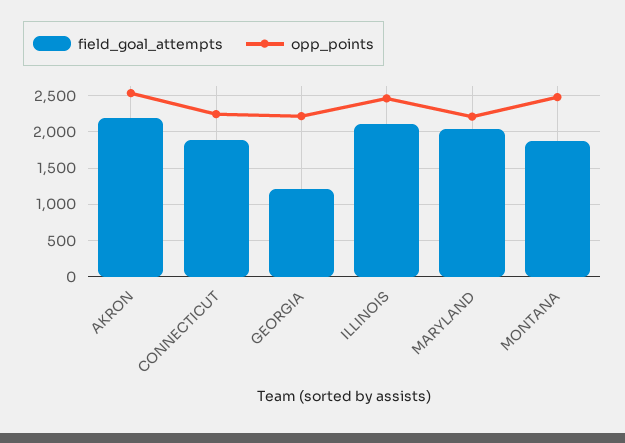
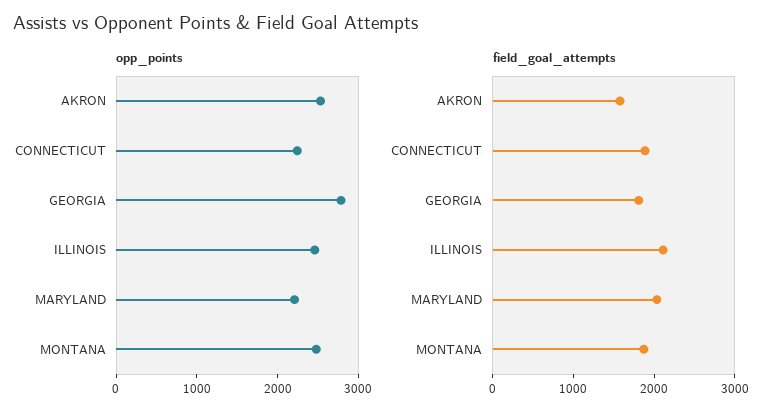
  {
    "field_goal_attempts": {
-     "AKRON": 2200,
+     "AKRON": 1600,
      "CONNECTICUT": 1900,
-     "GEORGIA": 1200,
+     "GEORGIA": 1800,
      "ILLINOIS": 2100,
      "MARYLAND": 2000,
      "MONTANA": 1900
    },
    "opp_points": {
      "AKRON": 2500,
      "CONNECTICUT": 2200,
-     "GEORGIA": 2200,
+     "GEORGIA": 2800,
      "ILLINOIS": 2500,
      "MARYLAND": 2200,
      "MONTANA": 2500
    }
  }

